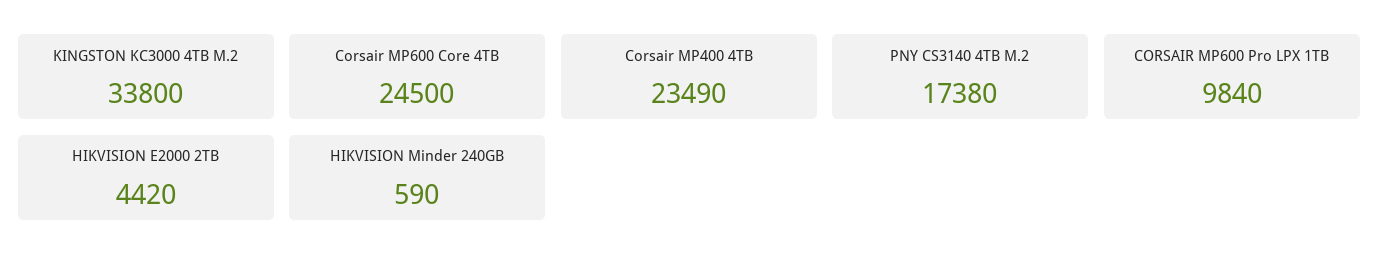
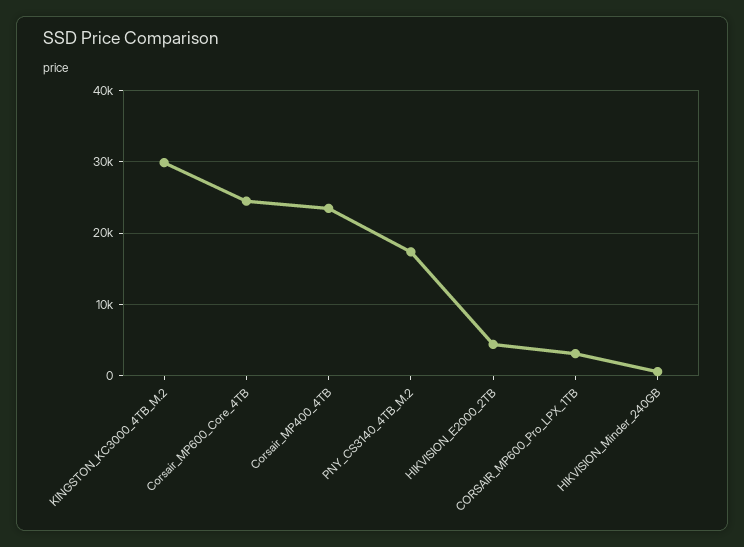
  {
-   "KINGSTON KC3000 4TB M.2": 33800,
+   "KINGSTON KC3000 4TB M.2": 30000,
    "Corsair MP600 Core 4TB": 24500,
    "Corsair MP400 4TB": 23490,
    "PNY CS3140 4TB M.2": 17380,
-   "CORSAIR MP600 Pro LPX 1TB": 9840,
+   "CORSAIR MP600 Pro LPX 1TB": 3000,
    "HIKVISION E2000 2TB": 4420,
    "HIKVISION Minder 240GB": 590
  }

